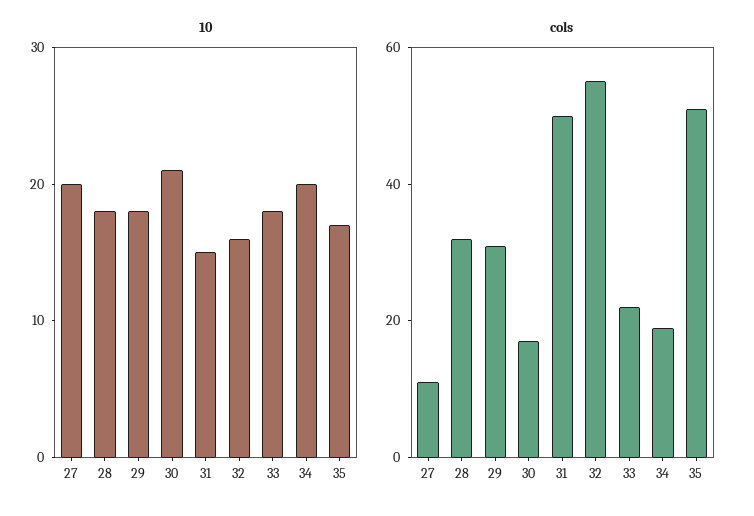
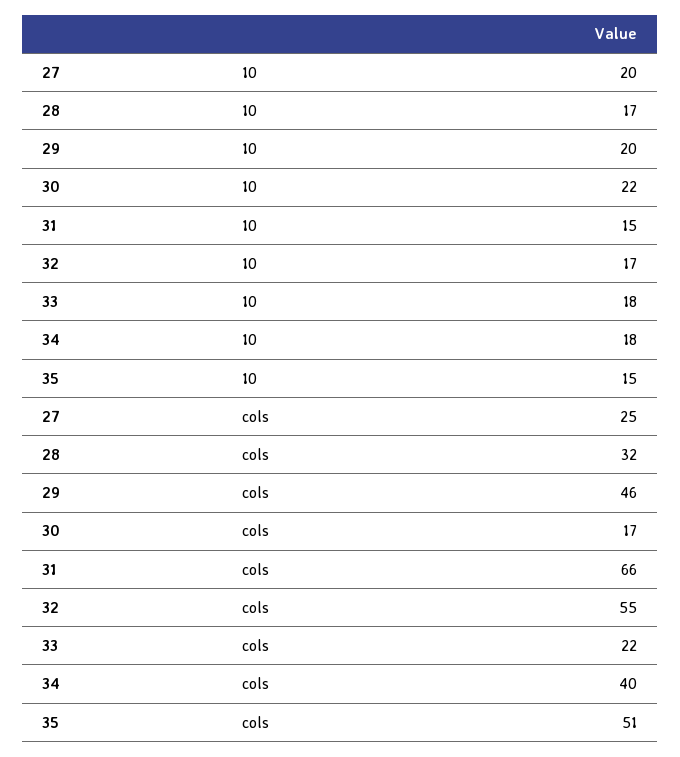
  {
    "10": {
      "27": 20,
-     "28": 18,
+     "28": 17,
-     "29": 18,
+     "29": 20,
-     "30": 21,
+     "30": 22,
      "31": 15,
-     "32": 16,
+     "32": 17,
      "33": 18,
-     "34": 20,
+     "34": 18,
-     "35": 17
+     "35": 15
    },
    "cols": {
-     "27": 10,
+     "27": 25,
      "28": 32,
-     "29": 30,
+     "29": 46,
      "30": 17,
-     "31": 50,
+     "31": 66,
      "32": 55,
      "33": 22,
-     "34": 20,
+     "34": 40,
      "35": 51
    }
  }

